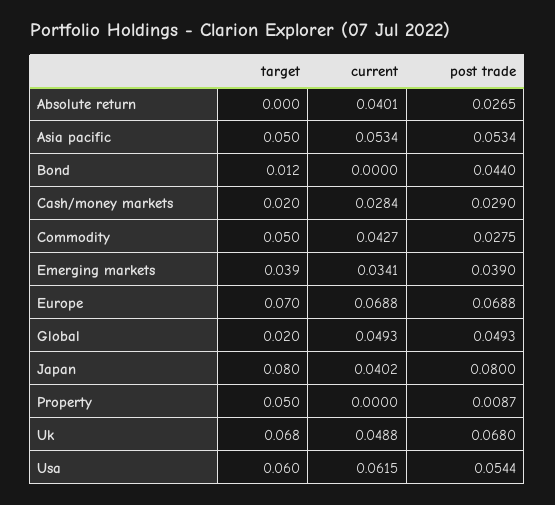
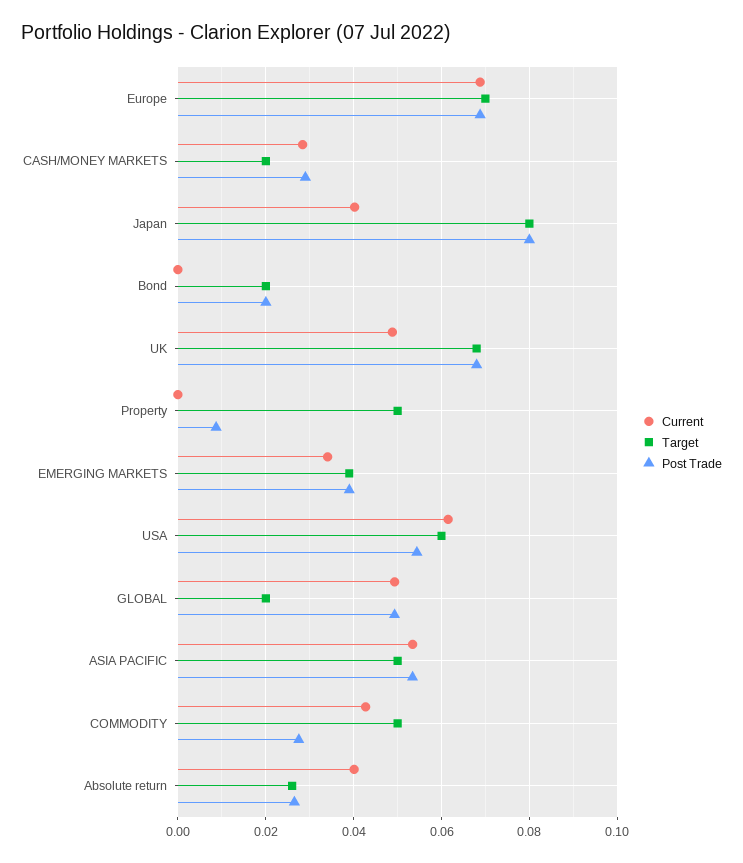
  {
    "target": {
-     "Absolute return": 0,
+     "Absolute return": 0.026,
      "Asia pacific": 0.05,
-     "Bond": 0.012,
+     "Bond": 0.02,
      "Cash/money markets": 0.02,
      "Commodity": 0.05,
      "Emerging markets": 0.039,
      "Europe": 0.07,
      "Global": 0.02,
      "Japan": 0.08,
      "Property": 0.05,
      "Uk": 0.068,
      "Usa": 0.06
    },
    "current": {
      "Absolute return": 0.0401,
      "Asia pacific": 0.0534,
      "Bond": 0,
      "Cash/money markets": 0.0284,
      "Commodity": 0.0427,
      "Emerging markets": 0.0341,
      "Europe": 0.0688,
      "Global": 0.0493,
      "Japan": 0.0402,
      "Property": 0,
      "Uk": 0.0488,
      "Usa": 0.0615
    },
    "post trade": {
      "Absolute return": 0.0265,
      "Asia pacific": 0.0534,
-     "Bond": 0.044,
+     "Bond": 0.02,
      "Cash/money markets": 0.029,
      "Commodity": 0.0275,
      "Emerging markets": 0.039,
      "Europe": 0.0688,
      "Global": 0.0493,
      "Japan": 0.08,
      "Property": 0.0087,
      "Uk": 0.068,
      "Usa": 0.0544
    }
  }

